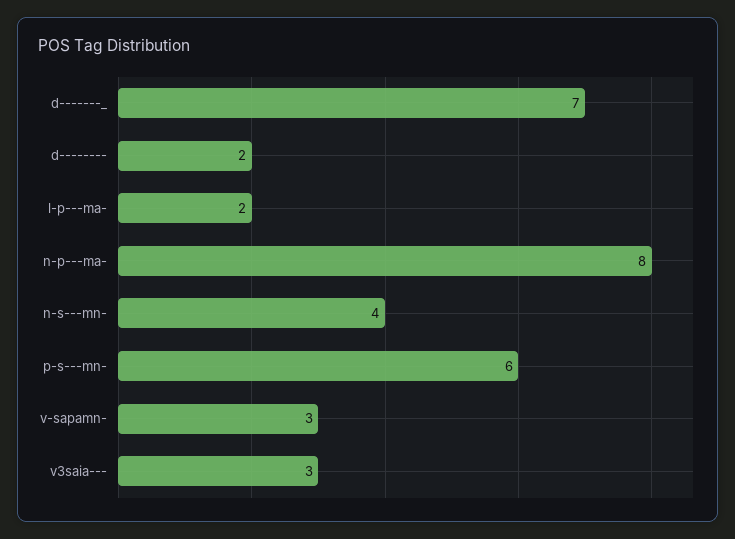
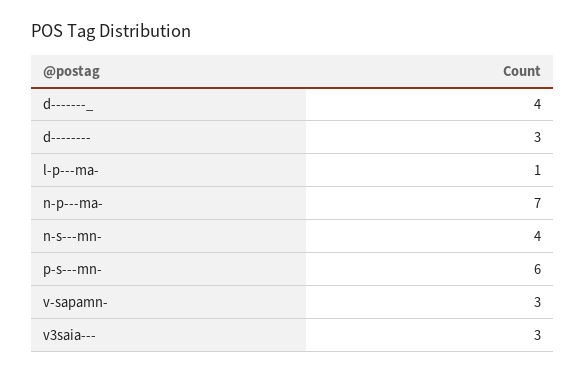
  {
-   "d-------_": 7,
+   "d-------_": 4,
-   "d--------": 2,
+   "d--------": 3,
-   "l-p---ma-": 2,
+   "l-p---ma-": 1,
-   "n-p---ma-": 8,
+   "n-p---ma-": 7,
    "n-s---mn-": 4,
    "p-s---mn-": 6,
    "v-sapamn-": 3,
    "v3saia---": 3
  }

